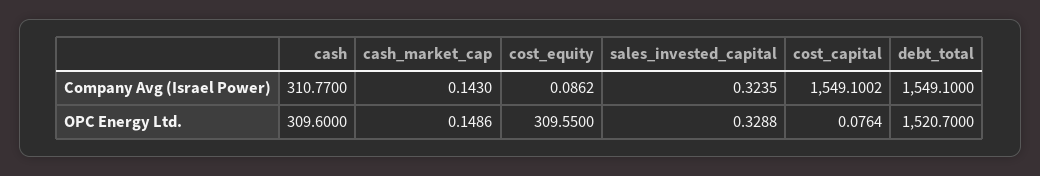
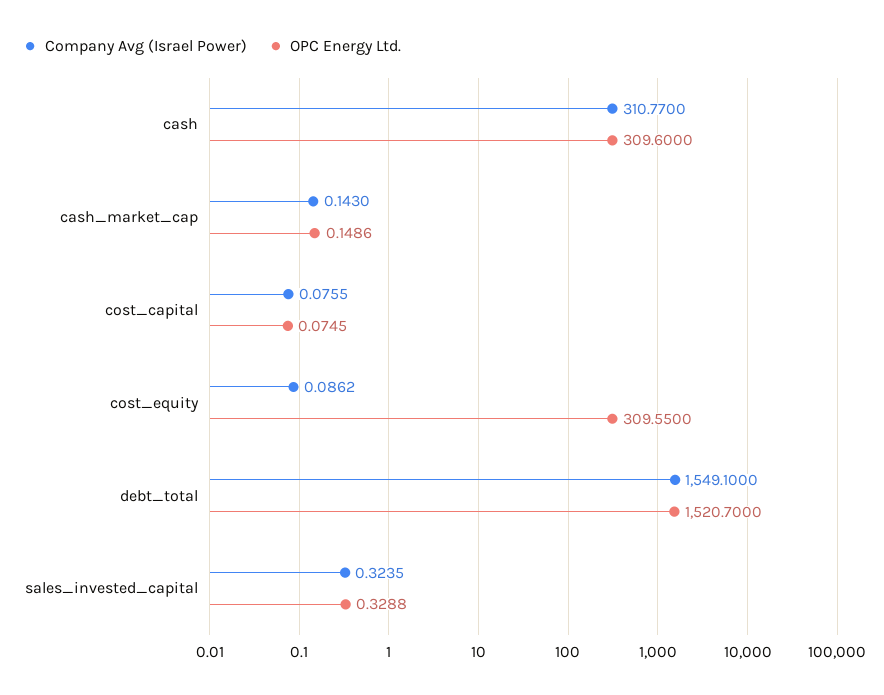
  {
    "Company Avg (Israel Power)": {
      "cash": 310.77,
      "cash_market_cap": 0.143,
      "cost_equity": 0.0862,
      "sales_invested_capital": 0.3235,
-     "cost_capital": 1549.1002,
+     "cost_capital": 0.0755,
      "debt_total": 1549.1
    },
    "OPC Energy Ltd.": {
      "cash": 309.6,
      "cash_market_cap": 0.1486,
      "cost_equity": 309.55,
      "sales_invested_capital": 0.3288,
-     "cost_capital": 0.0764,
+     "cost_capital": 0.0745,
      "debt_total": 1520.7
    }
  }

